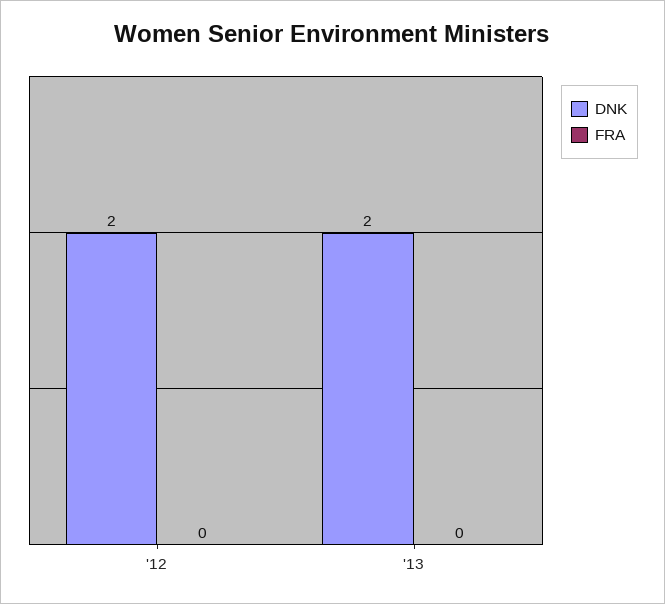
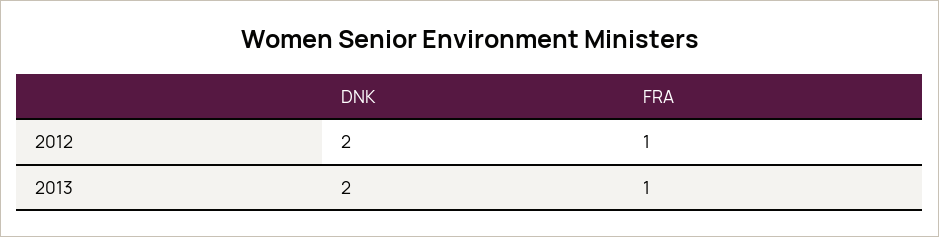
  {
    "DNK": {
      "'12": 2,
      "'13": 2
    },
    "FRA": {
-     "'12": 0,
+     "'12": 1,
-     "'13": 0
+     "'13": 1
    }
  }

